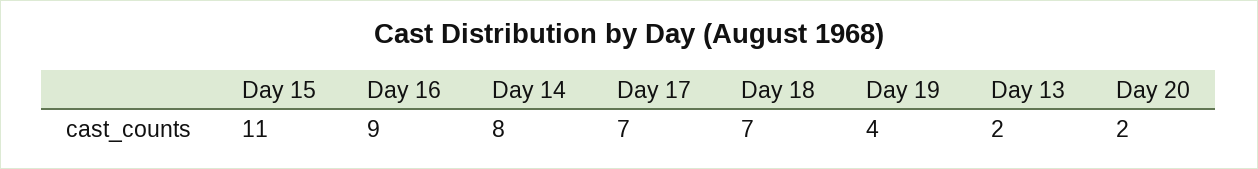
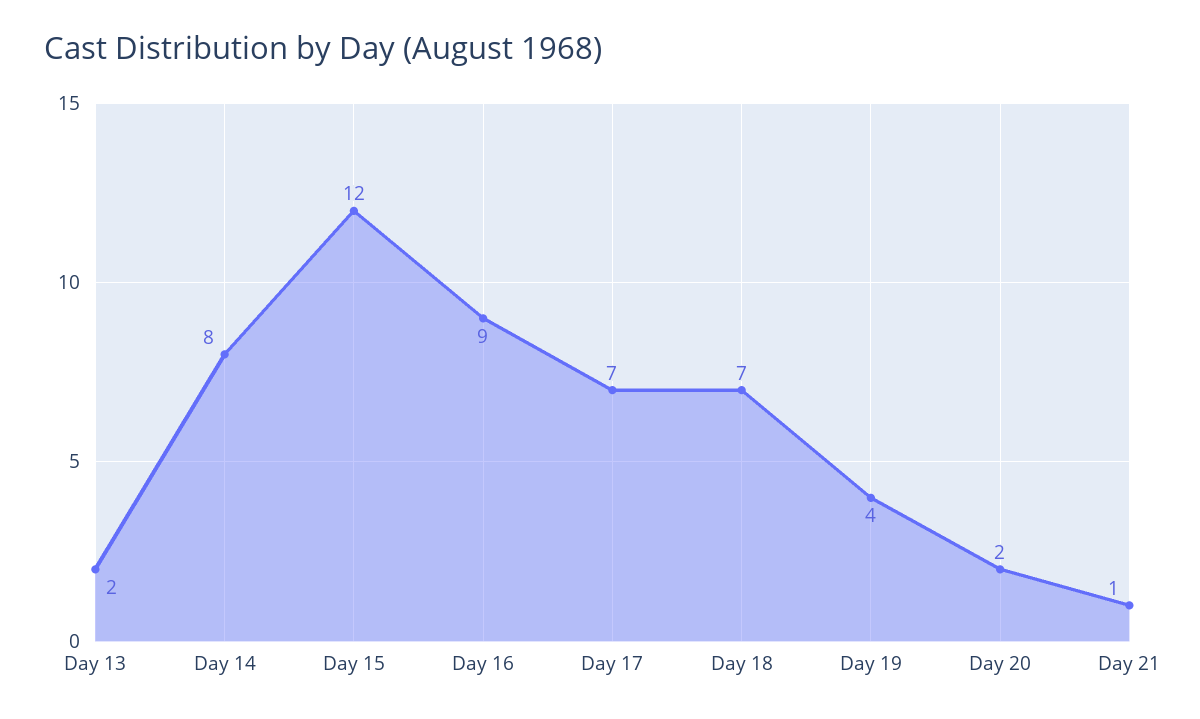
  {
-   "Day 15": 11,
+   "Day 15": 12,
    "Day 16": 9,
    "Day 14": 8,
    "Day 17": 7,
    "Day 18": 7,
    "Day 19": 4,
    "Day 13": 2,
-   "Day 20": 2
+   "Day 20": 2,
+   "Day 21": 1
  }

